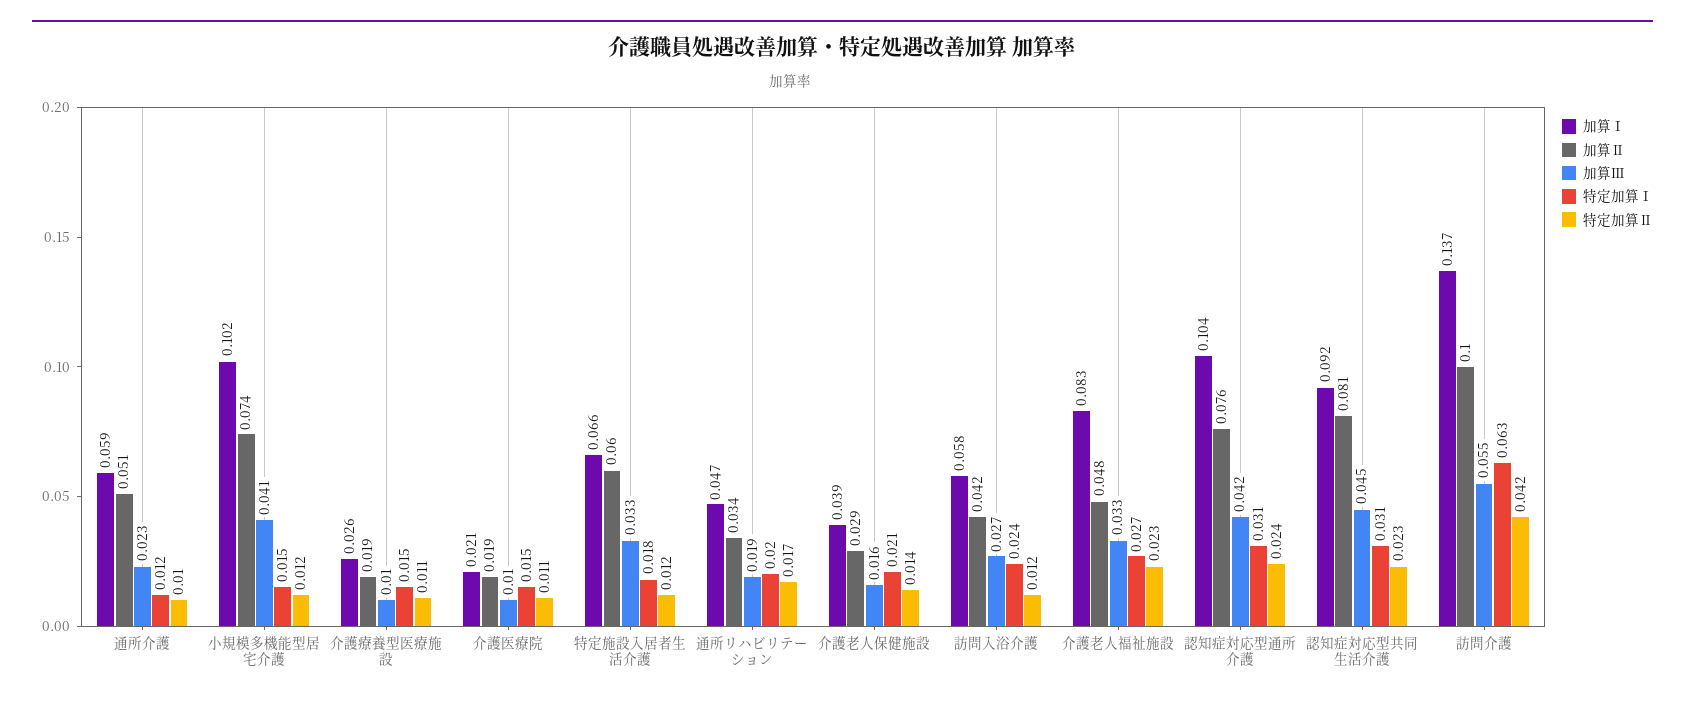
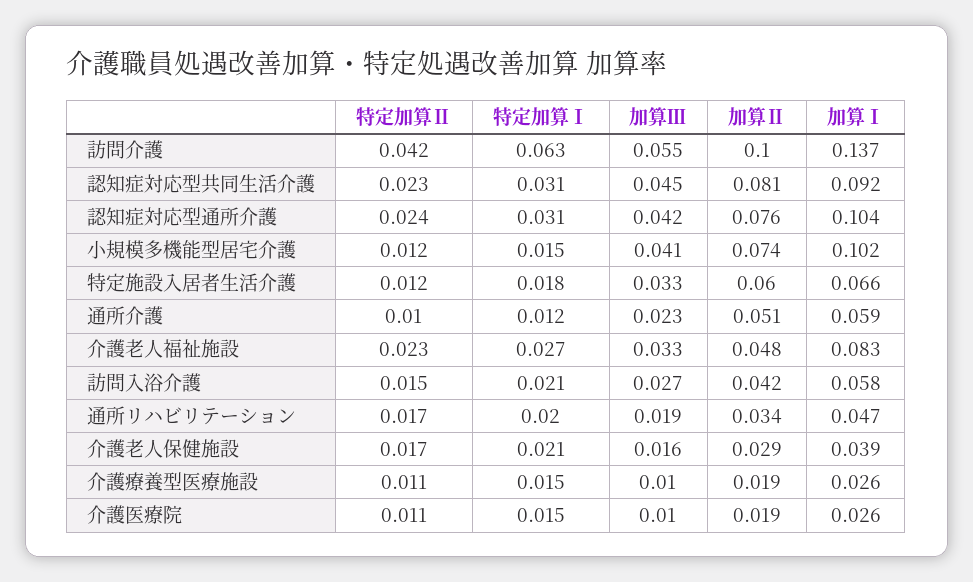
  {
    "加算Ⅰ": {
      "通所介護": 0.059,
      "小規模多機能型居宅介護": 0.102,
      "介護療養型医療施設": 0.026,
-     "介護医療院": 0.021,
+     "介護医療院": 0.026,
      "特定施設入居者生活介護": 0.066,
      "通所リハビリテーション": 0.047,
      "介護老人保健施設": 0.039,
      "訪問入浴介護": 0.058,
      "介護老人福祉施設": 0.083,
      "認知症対応型通所介護": 0.104,
      "認知症対応型共同生活介護": 0.092,
      "訪問介護": 0.137
    },
    "加算Ⅱ": {
      "通所介護": 0.051,
      "小規模多機能型居宅介護": 0.074,
      "介護療養型医療施設": 0.019,
      "介護医療院": 0.019,
      "特定施設入居者生活介護": 0.06,
      "通所リハビリテーション": 0.034,
      "介護老人保健施設": 0.029,
      "訪問入浴介護": 0.042,
      "介護老人福祉施設": 0.048,
      "認知症対応型通所介護": 0.076,
      "認知症対応型共同生活介護": 0.081,
      "訪問介護": 0.1
    },
    "加算Ⅲ": {
      "通所介護": 0.023,
      "小規模多機能型居宅介護": 0.041,
      "介護療養型医療施設": 0.01,
      "介護医療院": 0.01,
      "特定施設入居者生活介護": 0.033,
      "通所リハビリテーション": 0.019,
      "介護老人保健施設": 0.016,
      "訪問入浴介護": 0.027,
      "介護老人福祉施設": 0.033,
      "認知症対応型通所介護": 0.042,
      "認知症対応型共同生活介護": 0.045,
      "訪問介護": 0.055
    },
    "特定加算Ⅰ": {
      "通所介護": 0.012,
      "小規模多機能型居宅介護": 0.015,
      "介護療養型医療施設": 0.015,
      "介護医療院": 0.015,
      "特定施設入居者生活介護": 0.018,
      "通所リハビリテーション": 0.02,
      "介護老人保健施設": 0.021,
-     "訪問入浴介護": 0.024,
+     "訪問入浴介護": 0.021,
      "介護老人福祉施設": 0.027,
      "認知症対応型通所介護": 0.031,
      "認知症対応型共同生活介護": 0.031,
      "訪問介護": 0.063
    },
    "特定加算Ⅱ": {
      "通所介護": 0.01,
      "小規模多機能型居宅介護": 0.012,
      "介護療養型医療施設": 0.011,
      "介護医療院": 0.011,
      "特定施設入居者生活介護": 0.012,
      "通所リハビリテーション": 0.017,
-     "介護老人保健施設": 0.014,
+     "介護老人保健施設": 0.017,
-     "訪問入浴介護": 0.012,
+     "訪問入浴介護": 0.015,
      "介護老人福祉施設": 0.023,
      "認知症対応型通所介護": 0.024,
      "認知症対応型共同生活介護": 0.023,
      "訪問介護": 0.042
    }
  }

